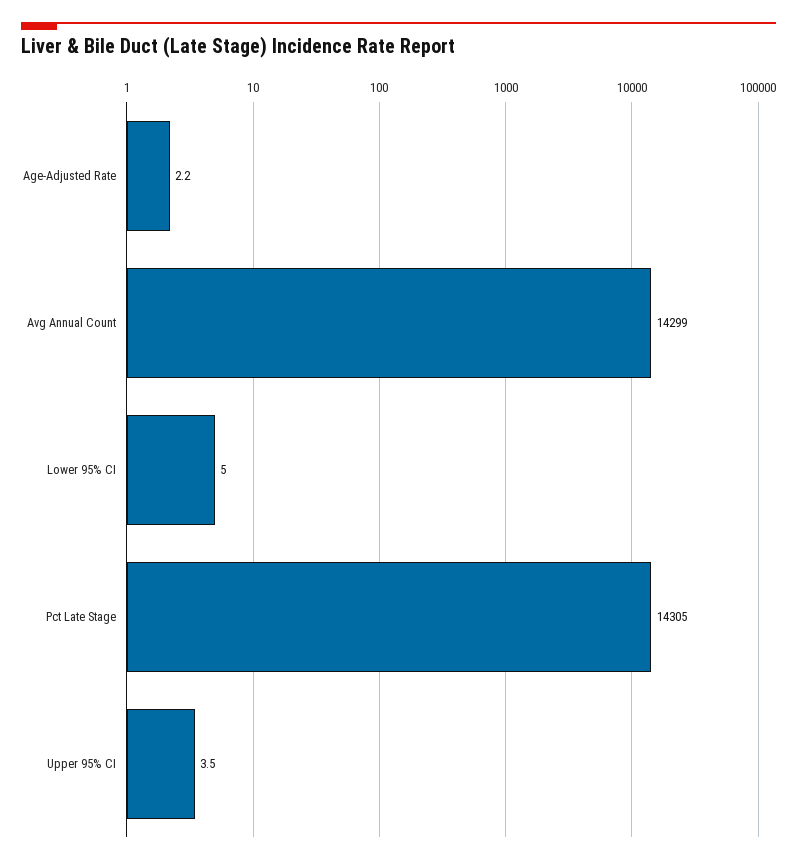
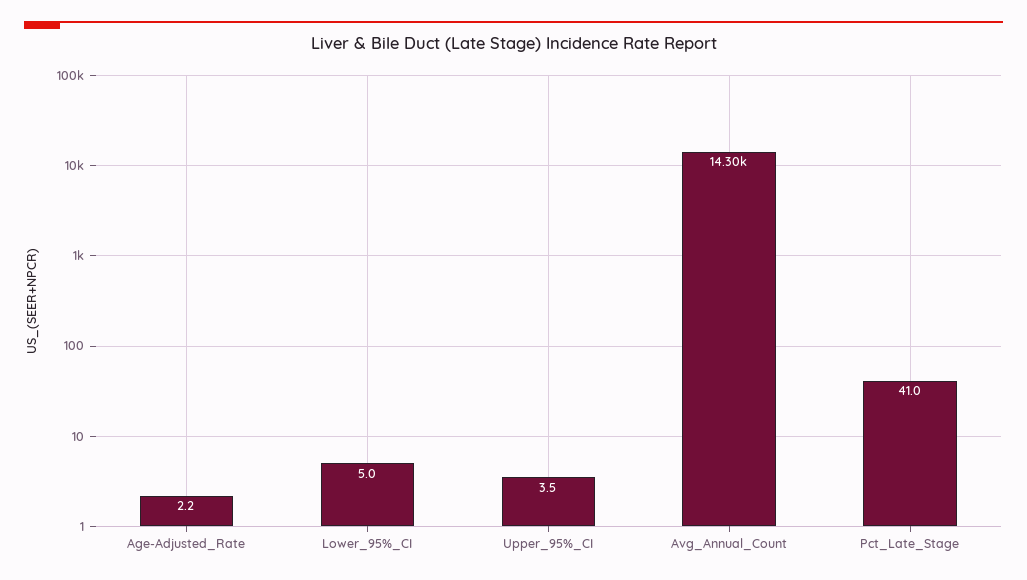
  {
    "Age-Adjusted Rate": 2.2,
    "Avg Annual Count": 14299,
    "Lower 95% CI": 5,
-   "Pct Late Stage": 14305,
+   "Pct Late Stage": 41,
    "Upper 95% CI": 3.5
  }

